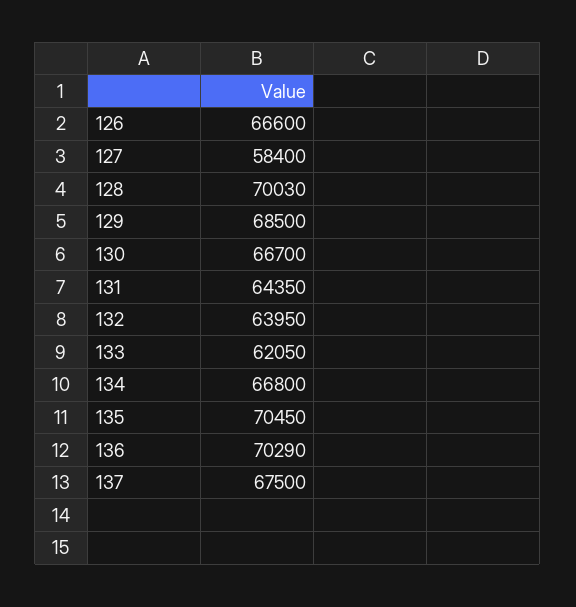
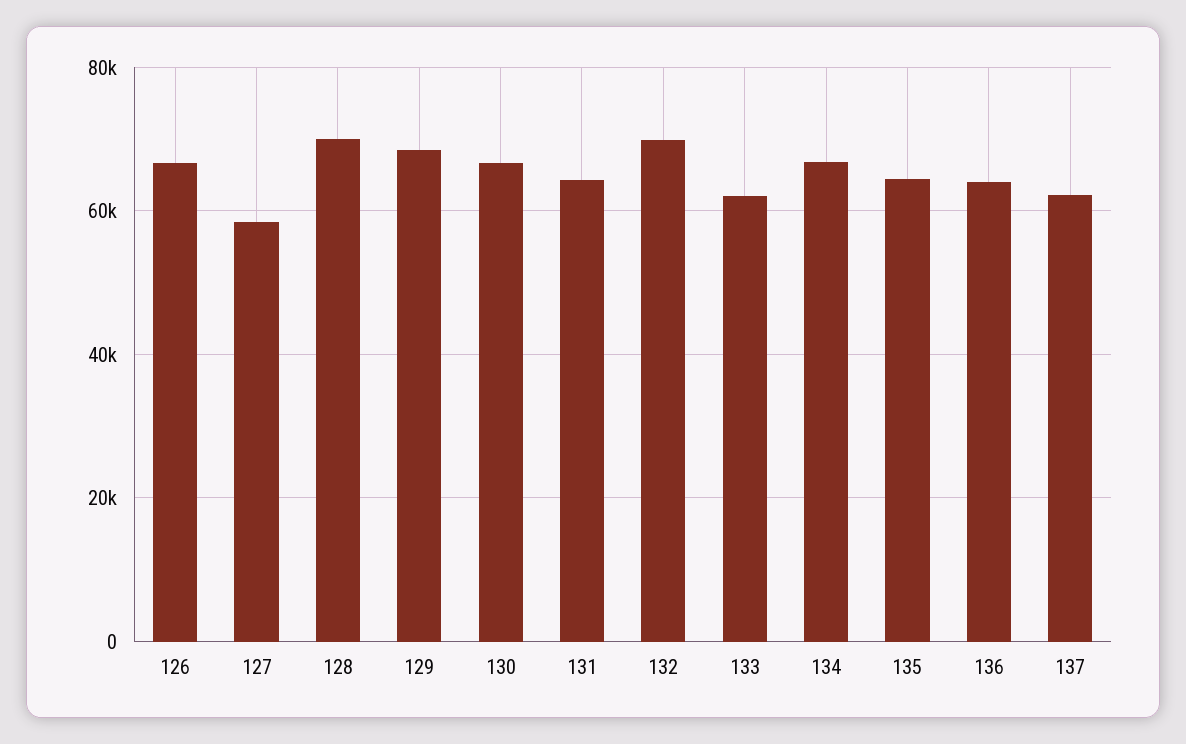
  {
    "126": 66600,
    "127": 58400,
    "128": 70030,
    "129": 68500,
    "130": 66700,
    "131": 64350,
-   "132": 63950,
+   "132": 70000,
    "133": 62050,
    "134": 66800,
-   "135": 70450,
+   "135": 64000,
-   "136": 70290,
+   "136": 64000,
-   "137": 67500
+   "137": 62000
  }

